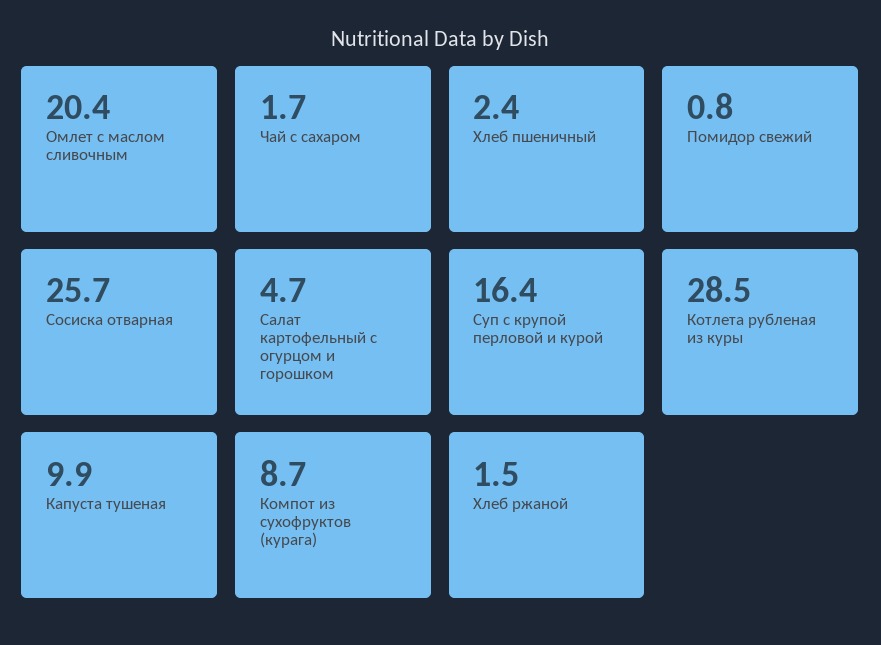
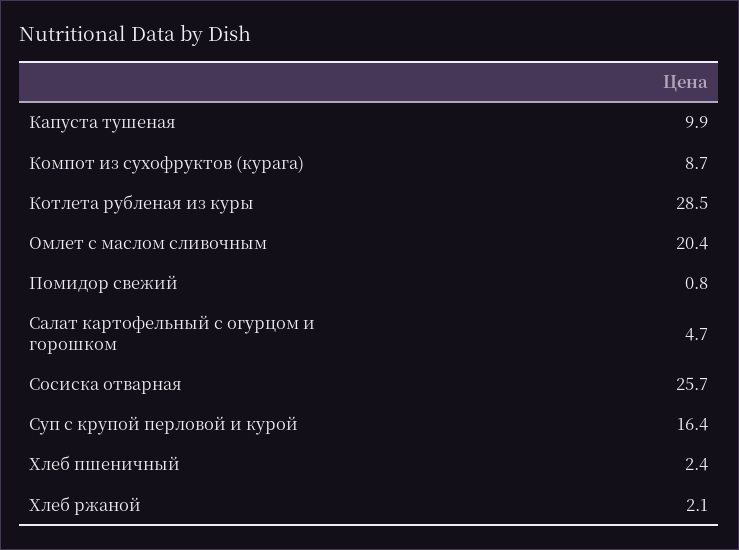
  {
    "Омлет с маслом сливочным": 20.4,
-   "Чай с сахаром": 1.7,
    "Хлеб пшеничный": 2.4,
    "Помидор свежий": 0.8,
    "Сосиска отварная": 25.7,
    "Салат картофельный с огурцом и горошком": 4.7,
    "Суп с крупой перловой и курой": 16.4,
    "Котлета рубленая из куры": 28.5,
    "Капуста тушеная": 9.9,
    "Компот из сухофруктов (курага)": 8.7,
-   "Хлеб ржаной": 1.5
+   "Хлеб ржаной": 2.1
  }

